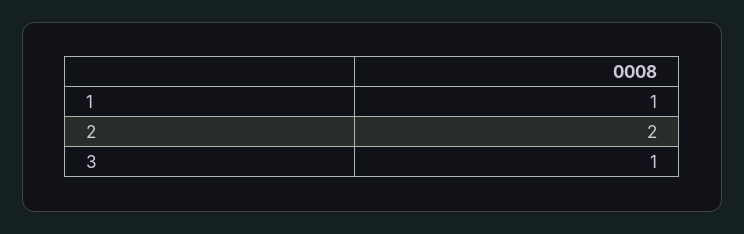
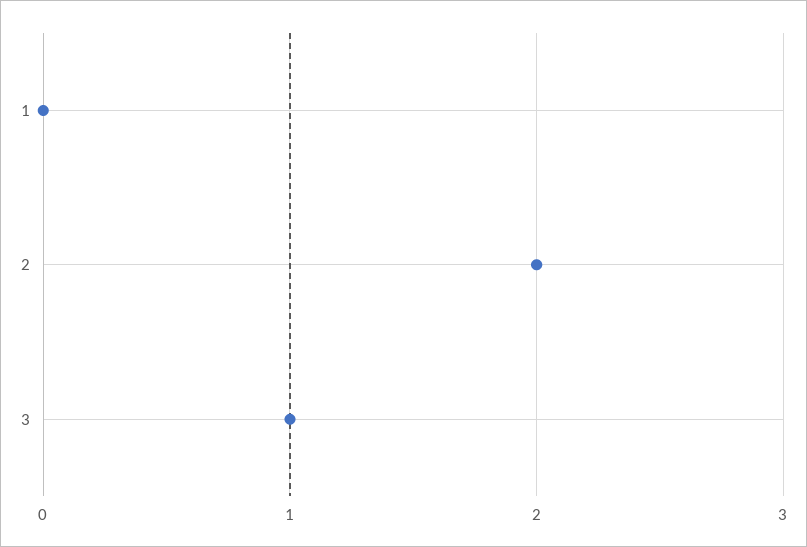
  {
-   "1": 1,
+   "1": 0,
    "2": 2,
    "3": 1
  }

